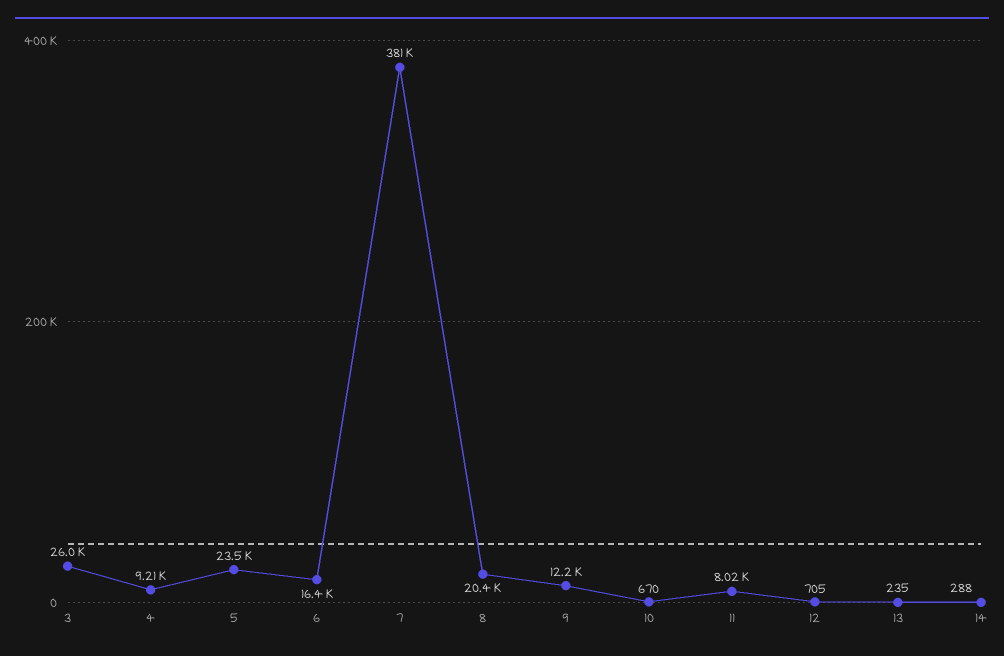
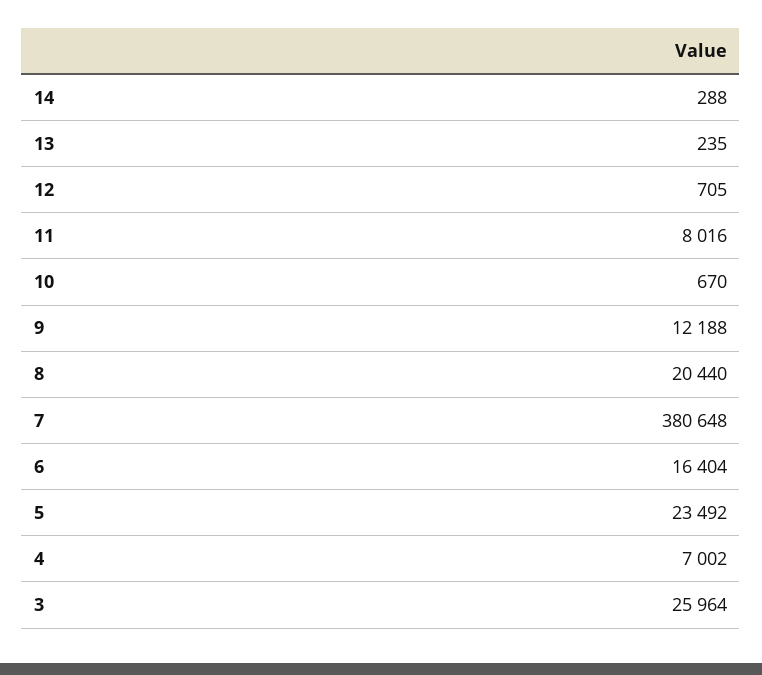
  {
    "3": 25964,
-   "4": 9210,
+   "4": 7002,
    "5": 23492,
    "6": 16404,
    "7": 380648,
    "8": 20440,
    "9": 12188,
    "10": 670,
    "11": 8016,
    "12": 705,
    "13": 235,
    "14": 288
  }

